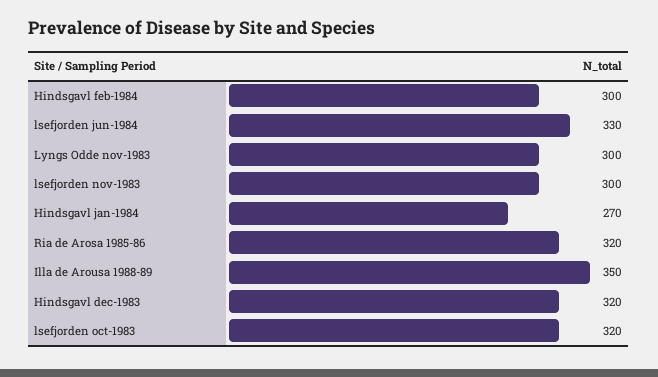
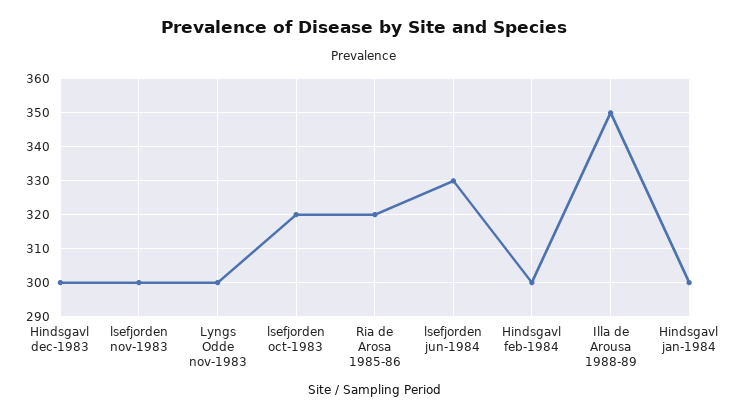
  {
    "Hindsgavl feb-1984": 300,
    "lsefjorden jun-1984": 330,
    "Lyngs Odde nov-1983": 300,
    "lsefjorden nov-1983": 300,
-   "Hindsgavl jan-1984": 270,
+   "Hindsgavl jan-1984": 300,
    "Ria de Arosa 1985-86": 320,
    "Illa de Arousa 1988-89": 350,
-   "Hindsgavl dec-1983": 320,
+   "Hindsgavl dec-1983": 300,
    "lsefjorden oct-1983": 320
  }

